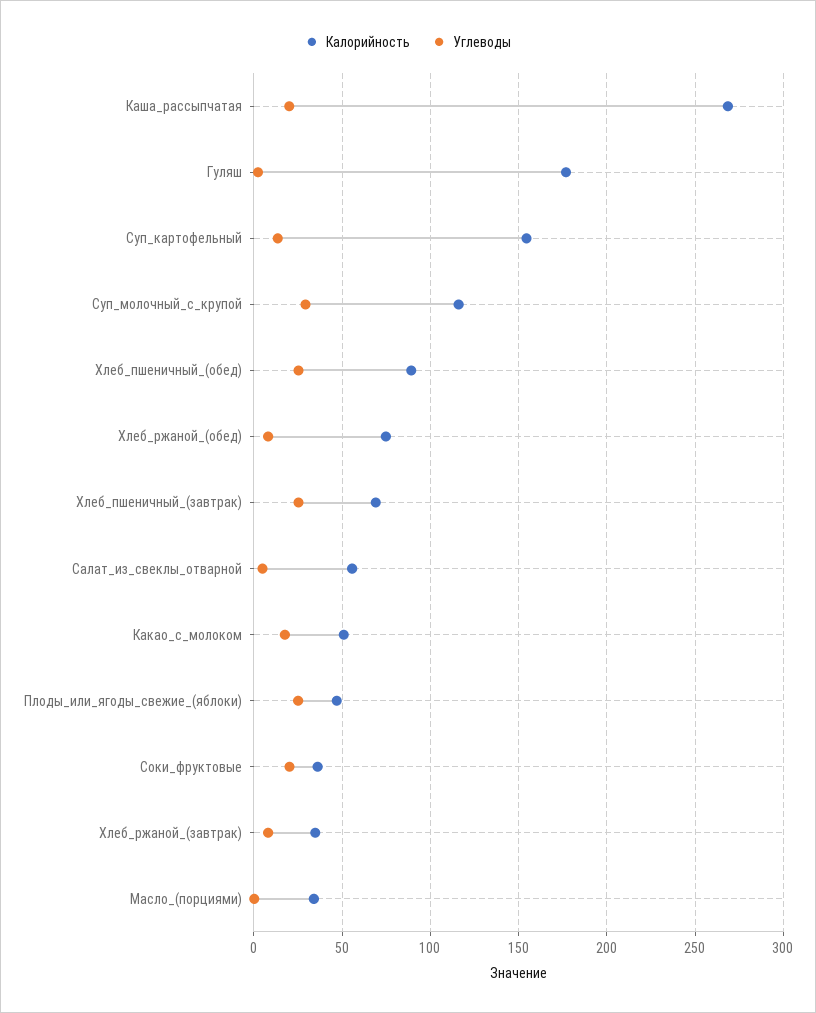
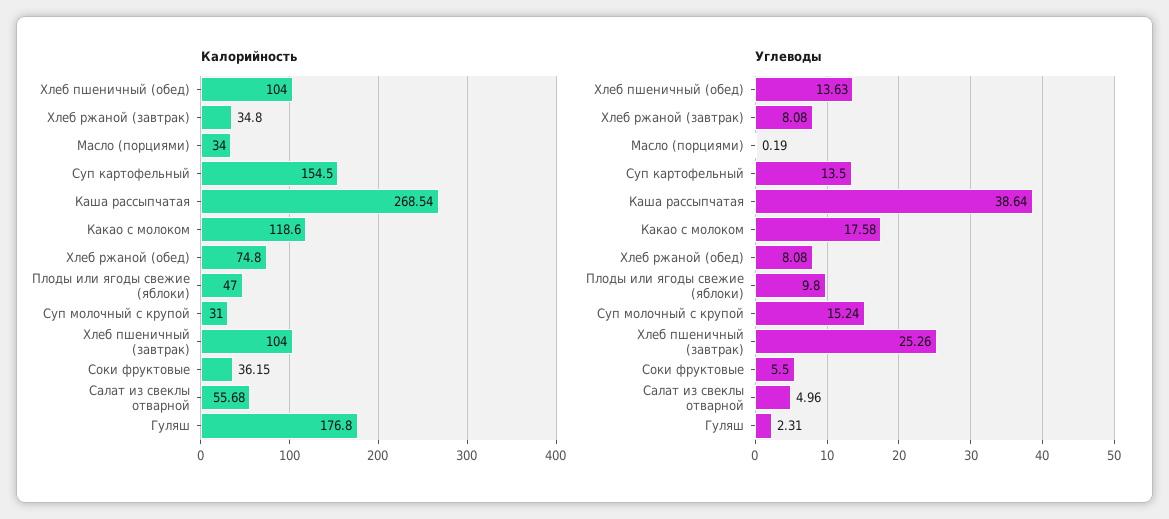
  {
    "Калорийность": {
      "Каша_рассыпчатая": 268.54,
      "Гуляш": 176.8,
      "Суп_картофельный": 154.5,
-     "Суп_молочный_с_крупой": 115,
+     "Суп_молочный_с_крупой": 31,
-     "Хлеб_пшеничный_(обед)": 90,
+     "Хлеб_пшеничный_(обед)": 104,
      "Хлеб_ржаной_(обед)": 74.8,
-     "Хлеб_пшеничный_(завтрак)": 70,
+     "Хлеб_пшеничный_(завтрак)": 104,
      "Салат_из_свеклы_отварной": 55.68,
-     "Какао_с_молоком": 50,
+     "Какао_с_молоком": 118.6,
      "Плоды_или_ягоды_свежие_(яблоки)": 47,
      "Соки_фруктовые": 36.15,
      "Хлеб_ржаной_(завтрак)": 34.8,
      "Масло_(порциями)": 34
    },
    "Углеводы": {
-     "Каша_рассыпчатая": 20,
+     "Каша_рассыпчатая": 38.64,
      "Гуляш": 2.31,
      "Суп_картофельный": 13.5,
-     "Суп_молочный_с_крупой": 30,
+     "Суп_молочный_с_крупой": 15.24,
-     "Хлеб_пшеничный_(обед)": 25,
+     "Хлеб_пшеничный_(обед)": 13.63,
      "Хлеб_ржаной_(обед)": 8.08,
      "Хлеб_пшеничный_(завтрак)": 25.26,
      "Салат_из_свеклы_отварной": 4.96,
      "Какао_с_молоком": 17.58,
-     "Плоды_или_ягоды_свежие_(яблоки)": 25,
+     "Плоды_или_ягоды_свежие_(яблоки)": 9.8,
-     "Соки_фруктовые": 20,
+     "Соки_фруктовые": 5.5,
      "Хлеб_ржаной_(завтрак)": 8.08,
      "Масло_(порциями)": 0.19
    }
  }

